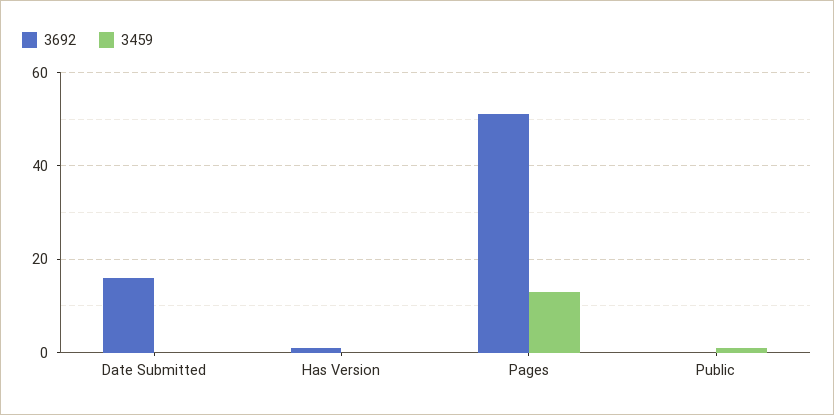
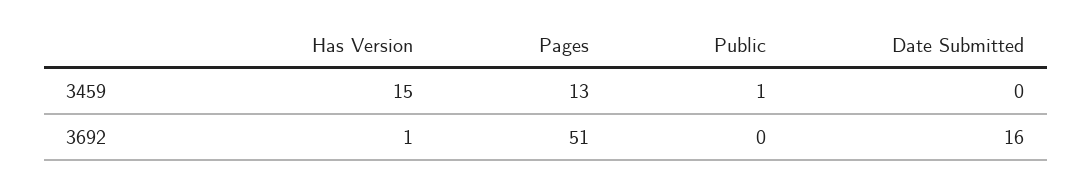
  {
    "3692": {
      "Date Submitted": 16,
      "Has Version": 1,
      "Pages": 51,
      "Public": 0
    },
    "3459": {
      "Date Submitted": 0,
-     "Has Version": 0,
+     "Has Version": 15,
      "Pages": 13,
      "Public": 1
    }
  }

